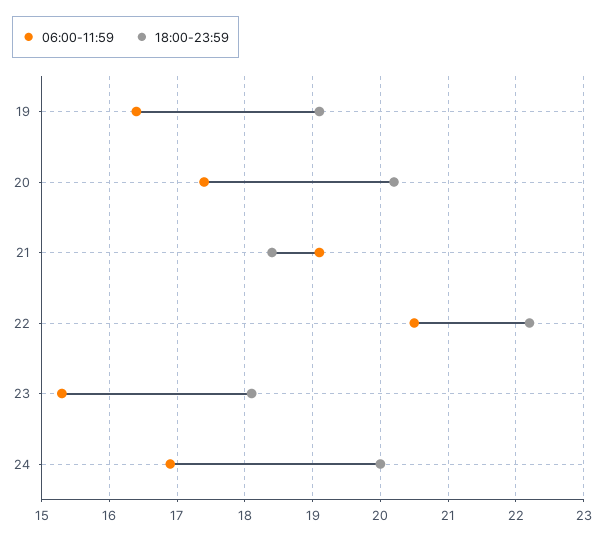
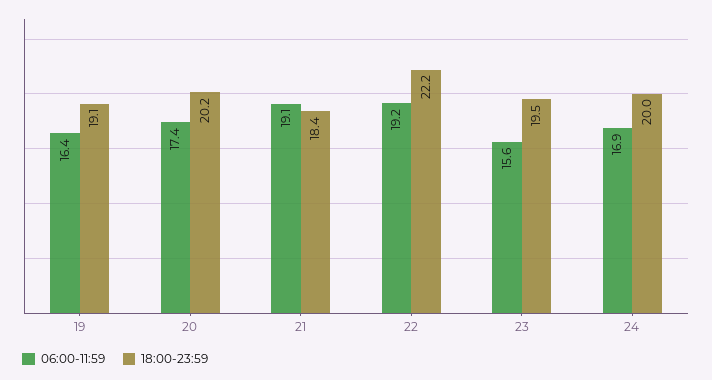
  {
    "06:00-11:59": {
      "19": 16.4,
      "20": 17.4,
      "21": 19.1,
-     "22": 20.5,
+     "22": 19.2,
-     "23": 15.3,
+     "23": 15.6,
      "24": 16.9
    },
    "18:00-23:59": {
      "19": 19.1,
      "20": 20.2,
      "21": 18.4,
      "22": 22.2,
-     "23": 18.1,
+     "23": 19.5,
      "24": 20
    }
  }

